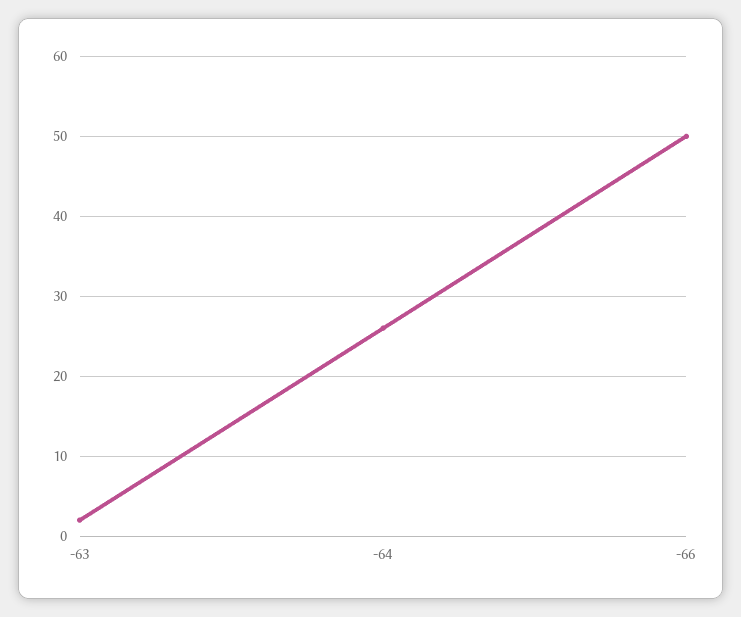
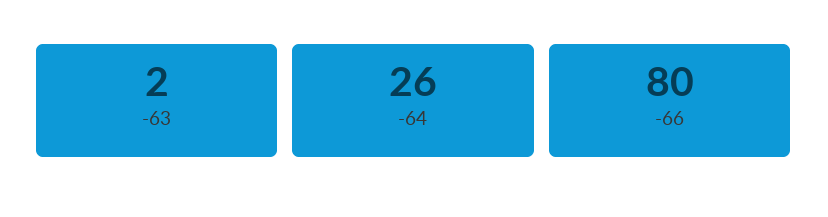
  {
    "-63": 2,
    "-64": 26,
-   "-66": 50
+   "-66": 80
  }

